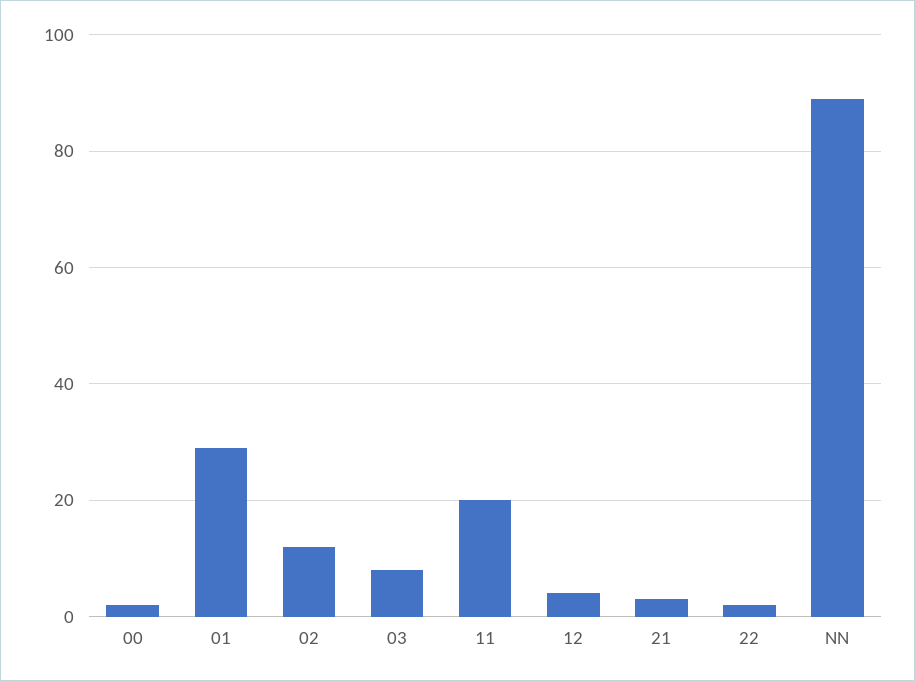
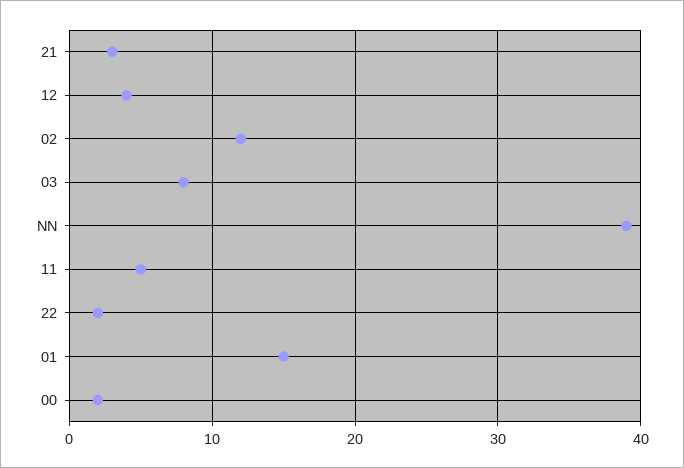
  {
    "00": 2,
-   "01": 30,
+   "01": 15,
    "02": 12,
    "03": 8,
-   "11": 20,
+   "11": 5,
    "12": 4,
    "21": 3,
    "22": 2,
-   "NN": 90
+   "NN": 39
  }

